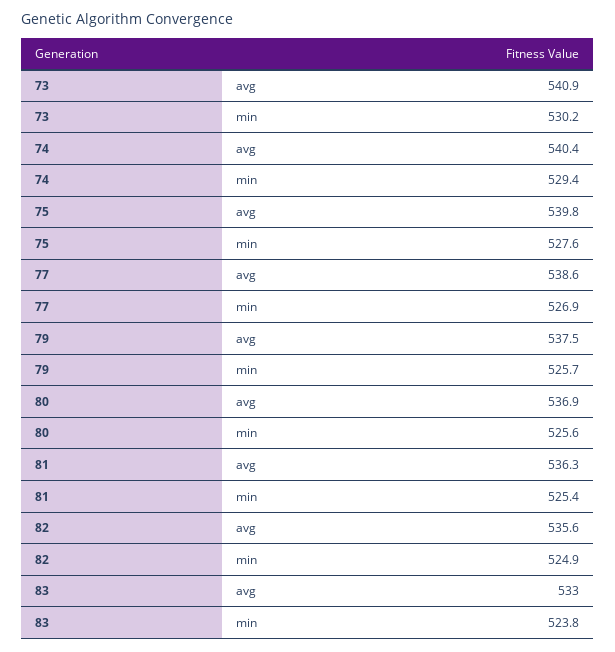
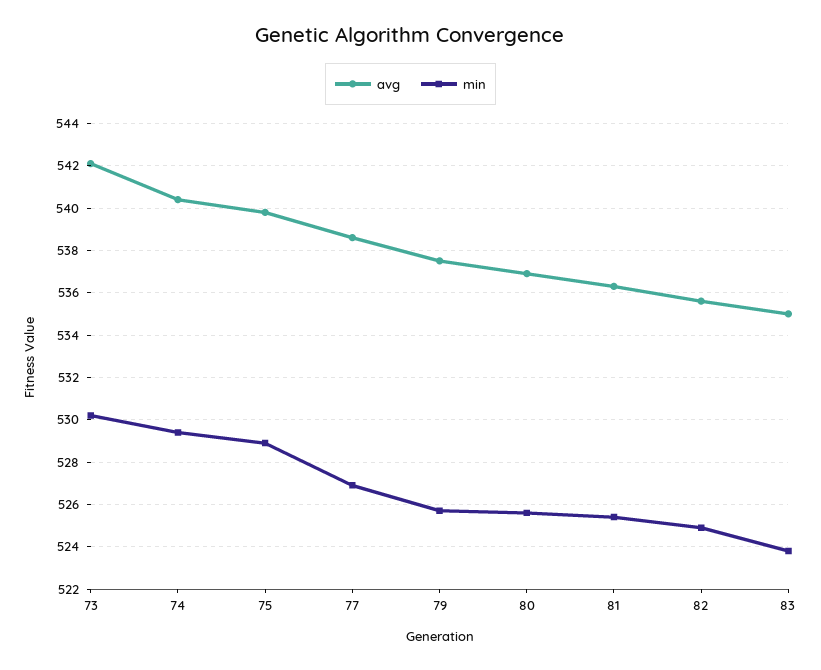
  {
    "avg": {
-     "73": 540.9,
+     "73": 542,
      "74": 540.4,
      "75": 539.8,
      "77": 538.6,
      "79": 537.5,
      "80": 536.9,
      "81": 536.3,
      "82": 535.6,
-     "83": 533
+     "83": 535
    },
    "min": {
      "73": 530.2,
      "74": 529.4,
-     "75": 527.6,
+     "75": 529,
      "77": 526.9,
      "79": 525.7,
      "80": 525.6,
      "81": 525.4,
      "82": 524.9,
      "83": 523.8
    }
  }

